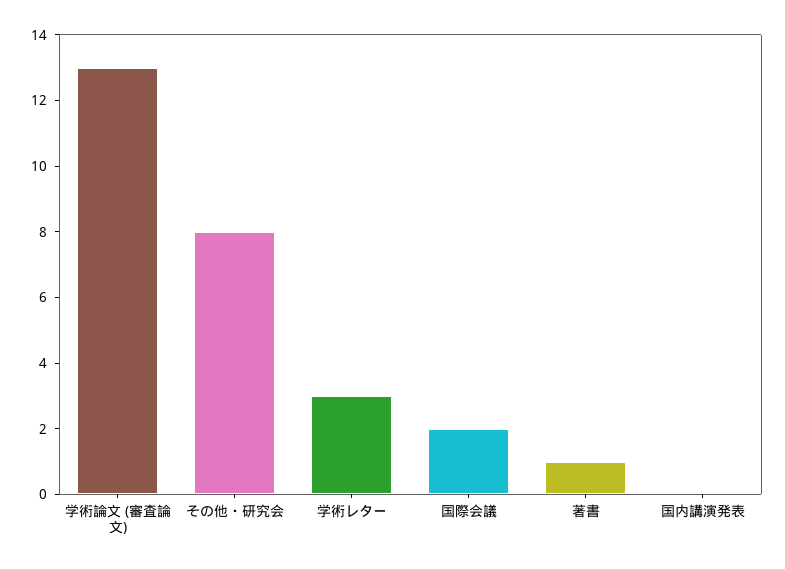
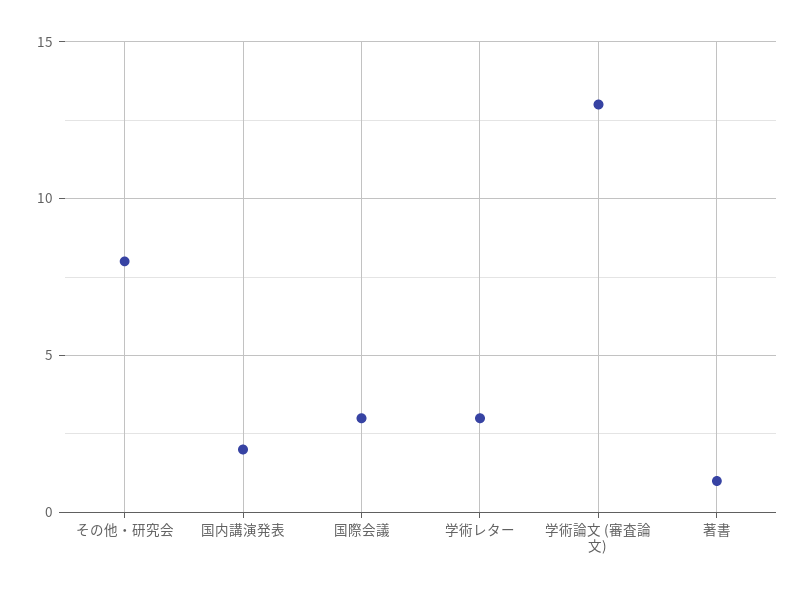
  {
    "学術論文 (審査論文)": 13,
    "その他・研究会": 8,
    "学術レター": 3,
-   "国際会議": 2,
+   "国際会議": 3,
    "著書": 1,
-   "国内講演発表": 0
+   "国内講演発表": 2
  }

